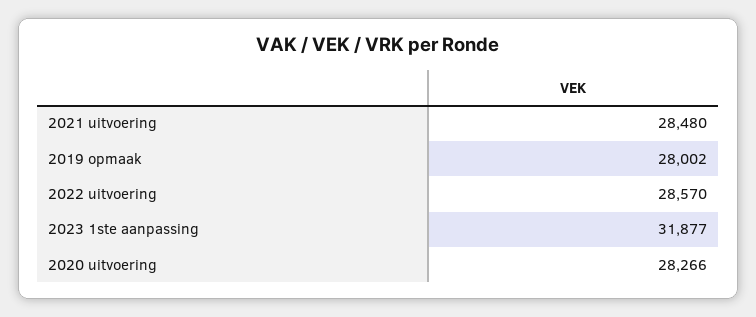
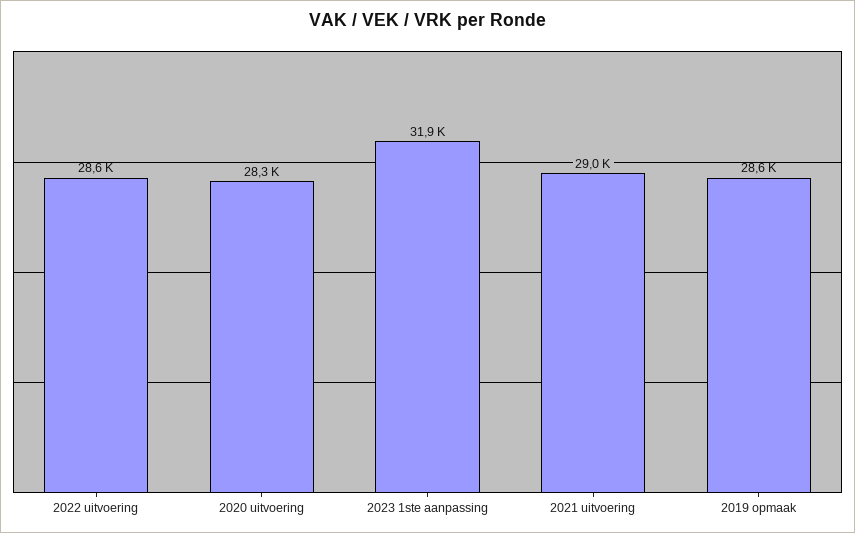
  {
-   "2021 uitvoering": 28480,
+   "2021 uitvoering": 29000,
-   "2019 opmaak": 28002,
+   "2019 opmaak": 28600,
    "2022 uitvoering": 28570,
    "2023 1ste aanpassing": 31877,
    "2020 uitvoering": 28266
  }

